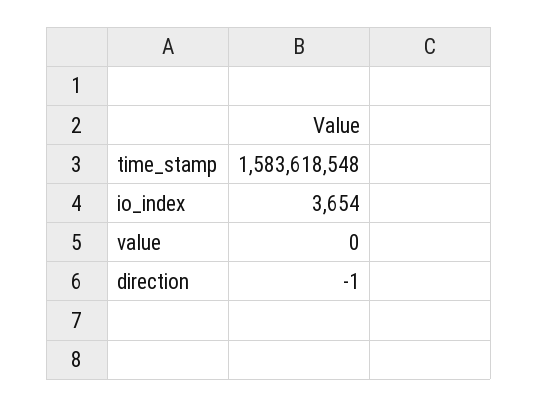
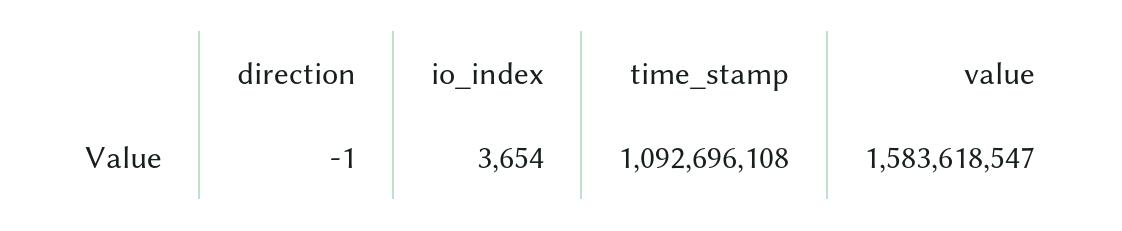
  {
-   "time_stamp": 1583618548,
+   "time_stamp": 1092696108,
    "io_index": 3654,
-   "value": 0,
+   "value": 1583618547,
    "direction": -1
  }

